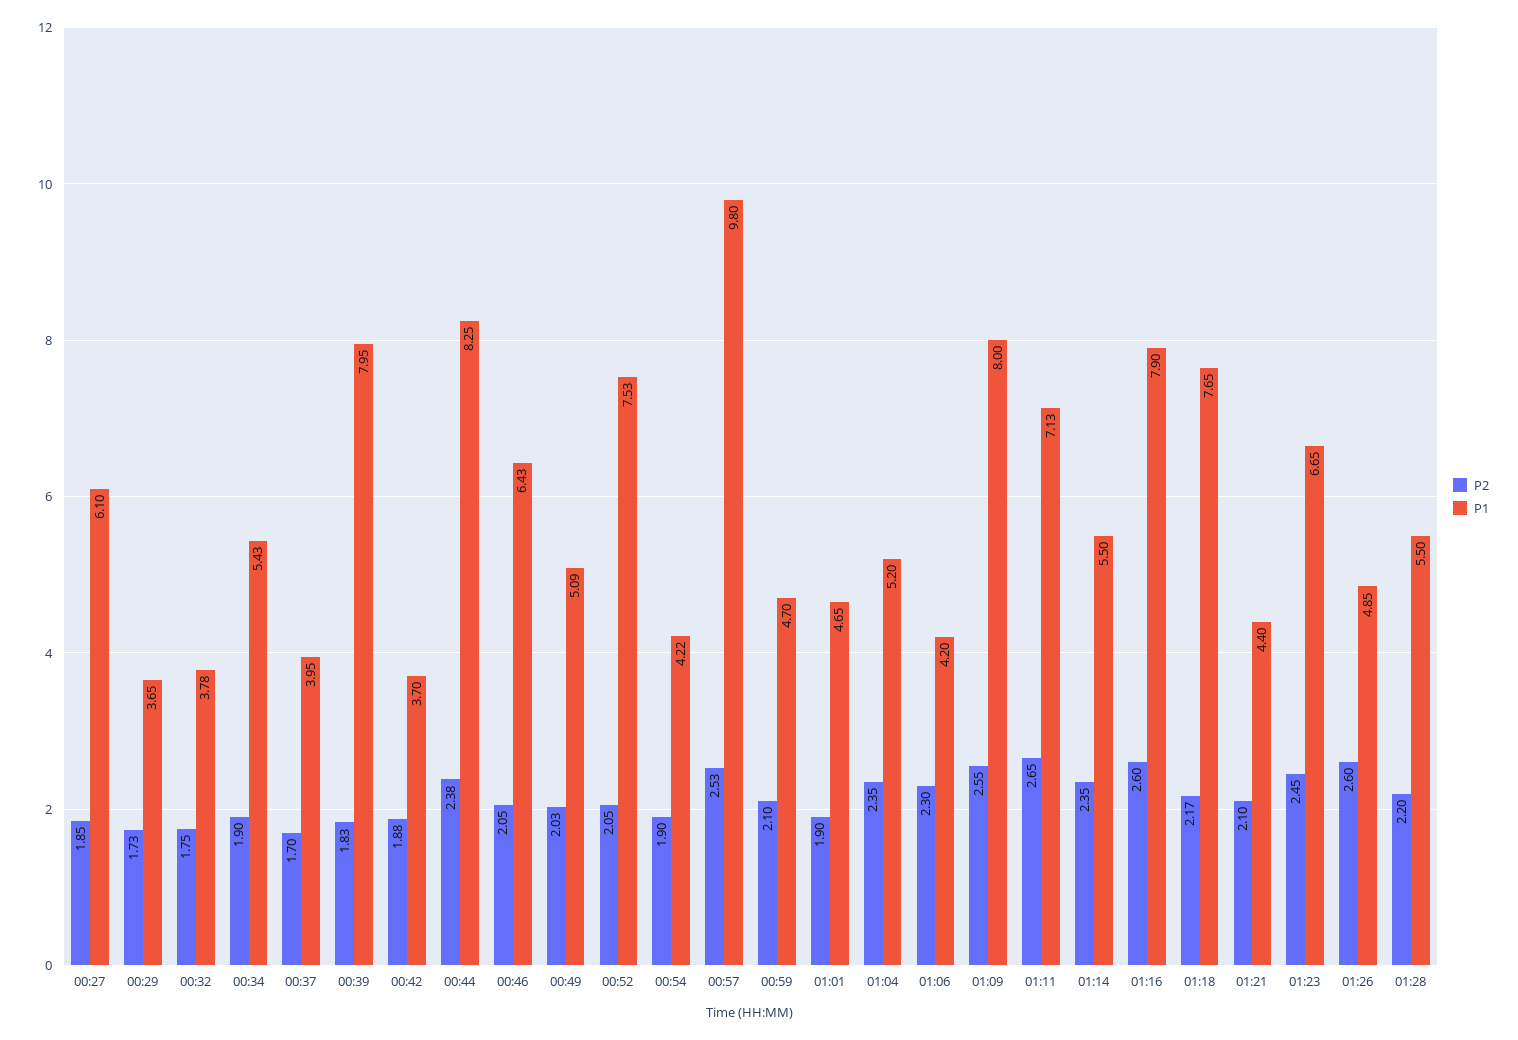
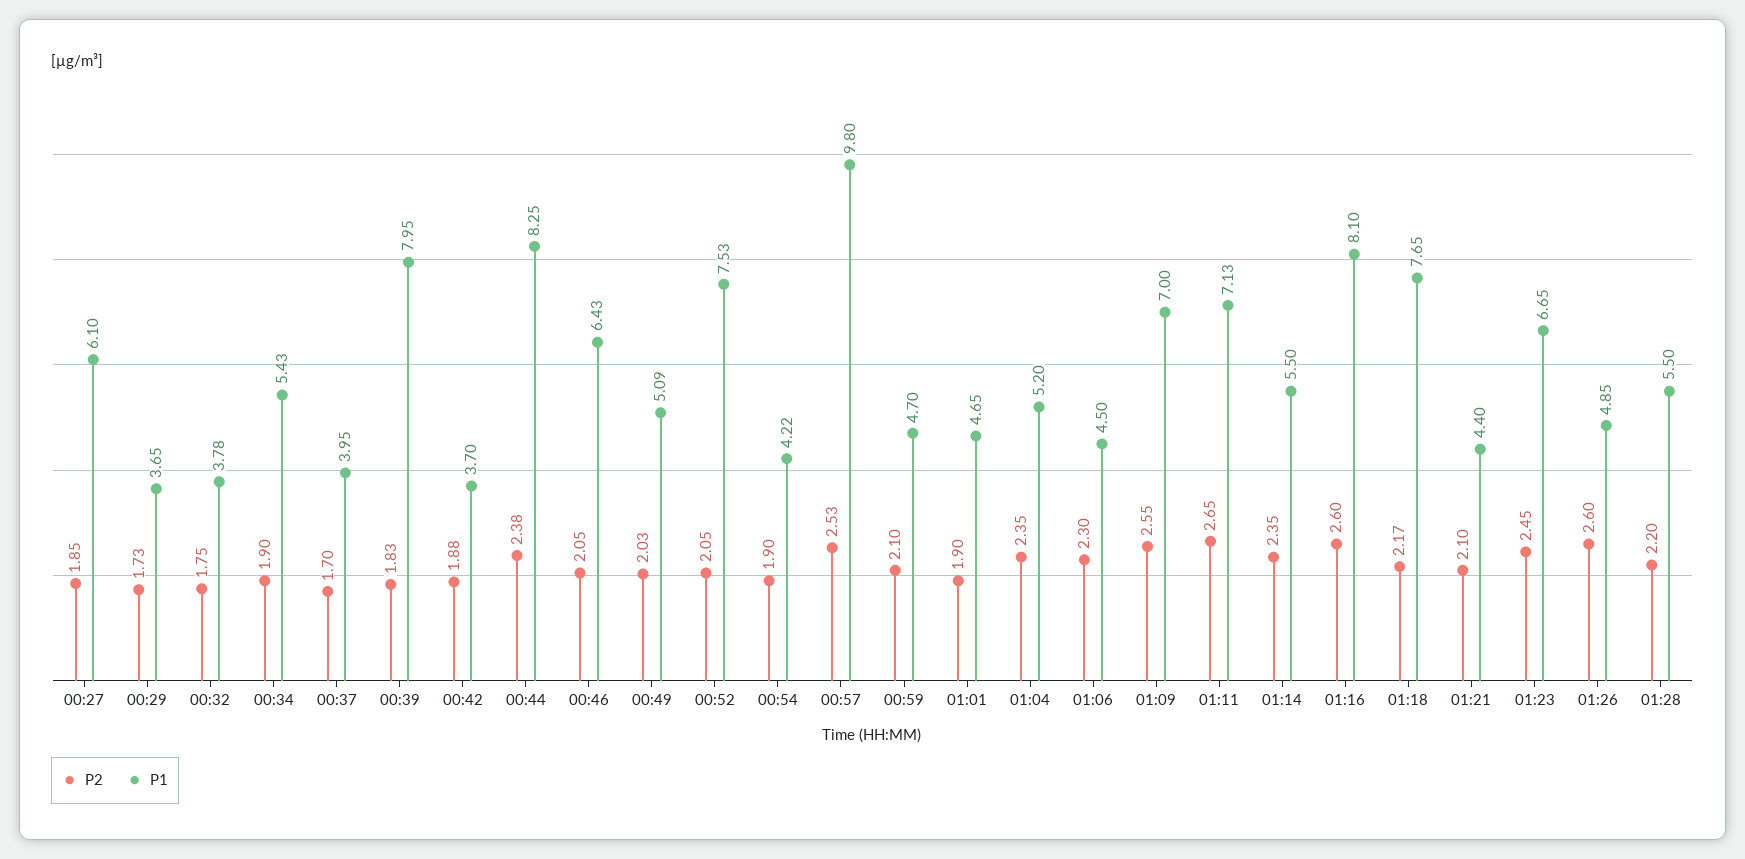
  {
    "P2": {
      "00:27": 1.85,
      "00:29": 1.73,
      "00:32": 1.75,
      "00:34": 1.9,
      "00:37": 1.7,
      "00:39": 1.83,
      "00:42": 1.88,
      "00:44": 2.38,
      "00:46": 2.05,
      "00:49": 2.03,
      "00:52": 2.05,
      "00:54": 1.9,
      "00:57": 2.53,
      "00:59": 2.1,
      "01:01": 1.9,
      "01:04": 2.35,
      "01:06": 2.3,
      "01:09": 2.55,
      "01:11": 2.65,
      "01:14": 2.35,
      "01:16": 2.6,
      "01:18": 2.17,
      "01:21": 2.1,
      "01:23": 2.45,
      "01:26": 2.6,
      "01:28": 2.2
    },
    "P1": {
      "00:27": 6.1,
      "00:29": 3.65,
      "00:32": 3.78,
      "00:34": 5.43,
      "00:37": 3.95,
      "00:39": 7.95,
      "00:42": 3.7,
      "00:44": 8.25,
      "00:46": 6.43,
      "00:49": 5.09,
      "00:52": 7.53,
      "00:54": 4.22,
      "00:57": 9.8,
      "00:59": 4.7,
      "01:01": 4.65,
      "01:04": 5.2,
-     "01:06": 4.2,
+     "01:06": 4.5,
-     "01:09": 8,
+     "01:09": 7,
      "01:11": 7.13,
      "01:14": 5.5,
-     "01:16": 7.9,
+     "01:16": 8.1,
      "01:18": 7.65,
      "01:21": 4.4,
      "01:23": 6.65,
      "01:26": 4.85,
      "01:28": 5.5
    }
  }

